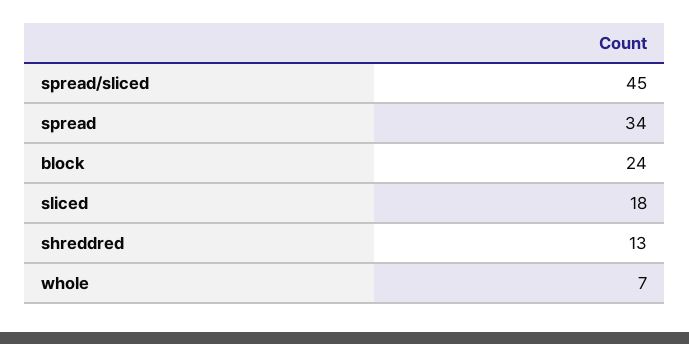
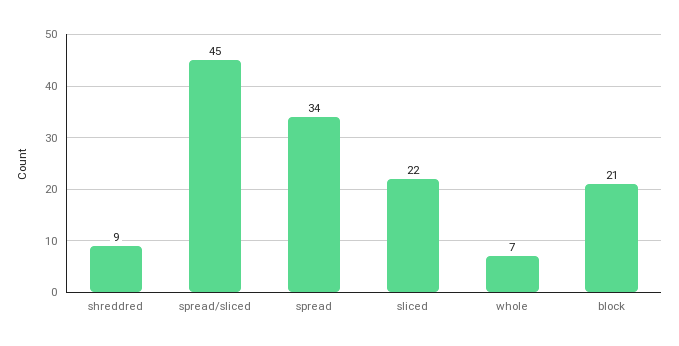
  {
    "spread/sliced": 45,
    "spread": 34,
-   "block": 24,
+   "block": 21,
-   "sliced": 18,
+   "sliced": 22,
-   "shreddred": 13,
+   "shreddred": 9,
    "whole": 7
  }

